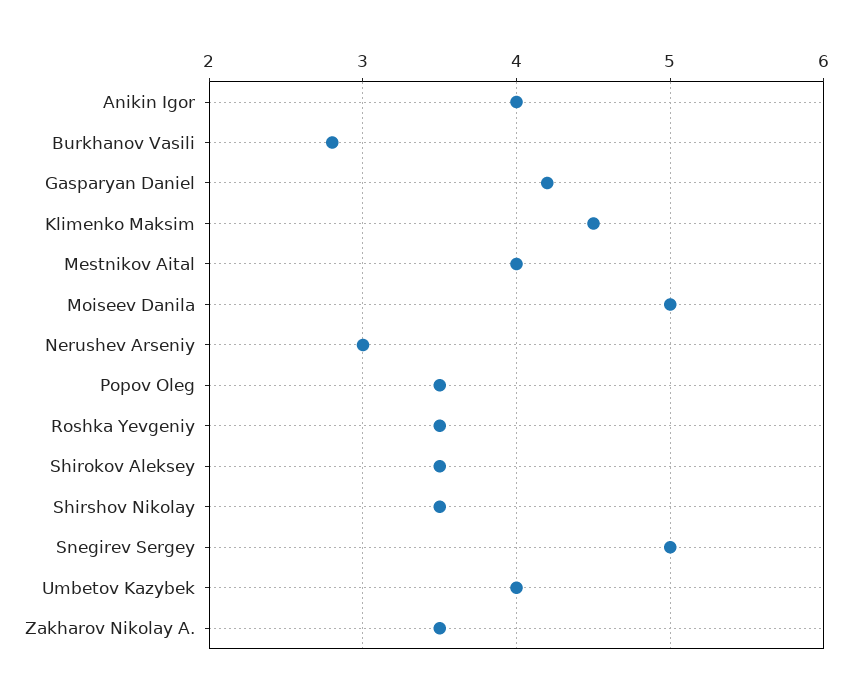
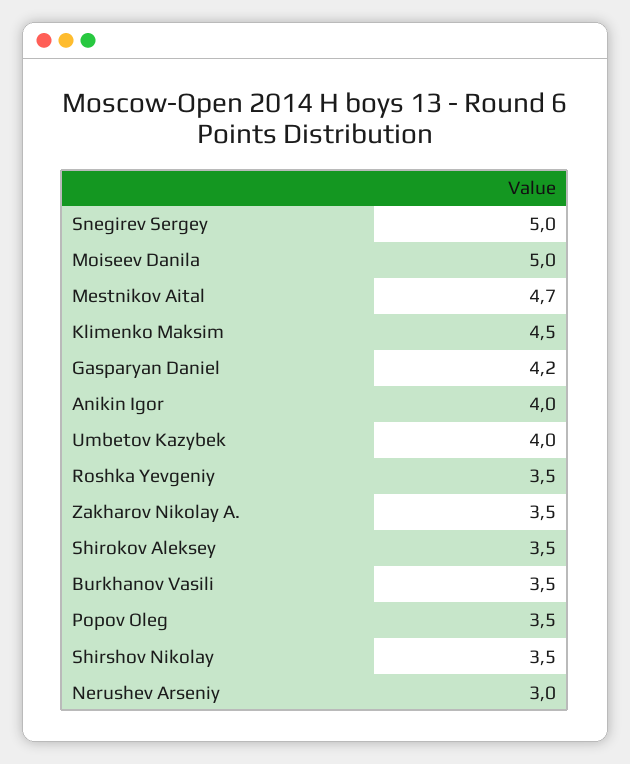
  {
    "Anikin Igor": 4,
-   "Burkhanov Vasili": 2.8,
+   "Burkhanov Vasili": 3.5,
    "Gasparyan Daniel": 4.2,
    "Klimenko Maksim": 4.5,
-   "Mestnikov Aital": 4,
+   "Mestnikov Aital": 4.7,
    "Moiseev Danila": 5,
    "Nerushev Arseniy": 3,
    "Popov Oleg": 3.5,
    "Roshka Yevgeniy": 3.5,
    "Shirokov Aleksey": 3.5,
    "Shirshov Nikolay": 3.5,
    "Snegirev Sergey": 5,
    "Umbetov Kazybek": 4,
    "Zakharov Nikolay A.": 3.5
  }

